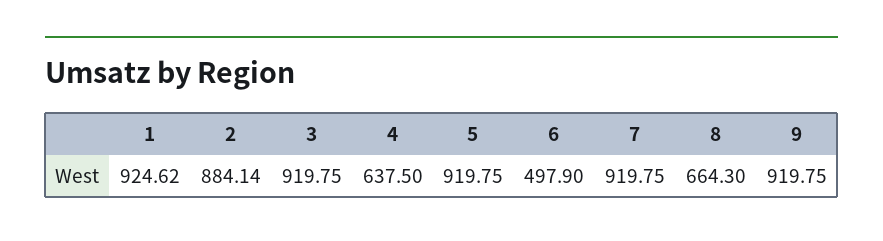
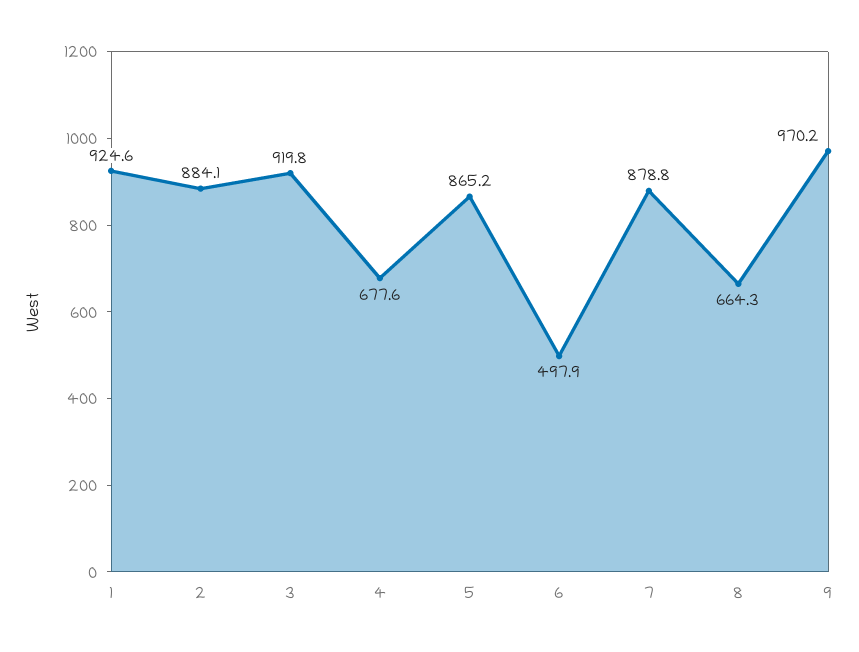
  {
    "1": 924.62,
    "2": 884.14,
    "3": 919.75,
-   "4": 637.5,
+   "4": 677.6,
-   "5": 919.75,
+   "5": 865.2,
    "6": 497.9,
-   "7": 919.75,
+   "7": 878.8,
    "8": 664.3,
-   "9": 919.75
+   "9": 970.2
  }

